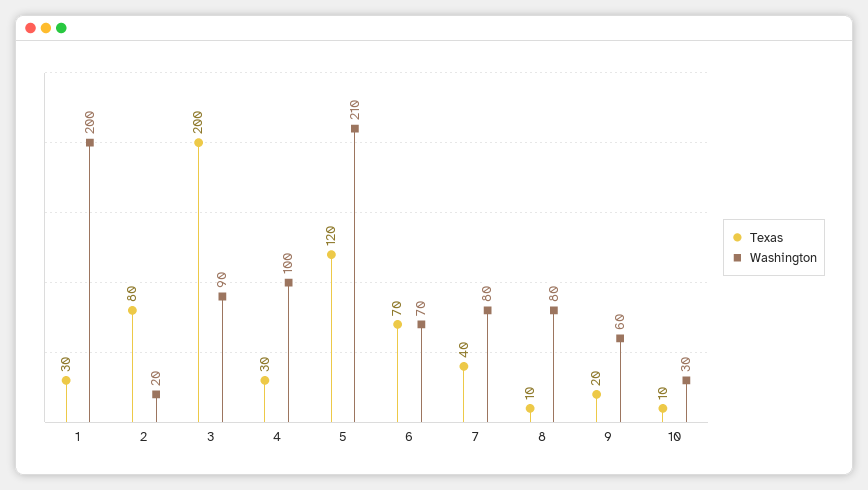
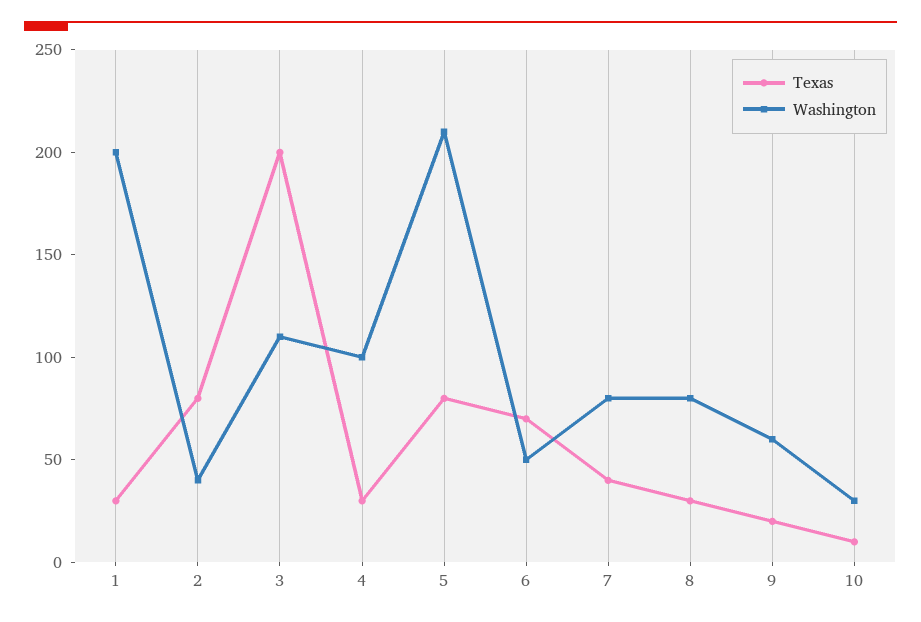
  {
    "Texas": {
      "1": 30,
      "2": 80,
      "3": 200,
      "4": 30,
-     "5": 120,
+     "5": 80,
      "6": 70,
      "7": 40,
-     "8": 10,
+     "8": 30,
      "9": 20,
      "10": 10
    },
    "Washington": {
      "1": 200,
-     "2": 20,
+     "2": 40,
-     "3": 90,
+     "3": 110,
      "4": 100,
      "5": 210,
-     "6": 70,
+     "6": 50,
      "7": 80,
      "8": 80,
      "9": 60,
      "10": 30
    }
  }

